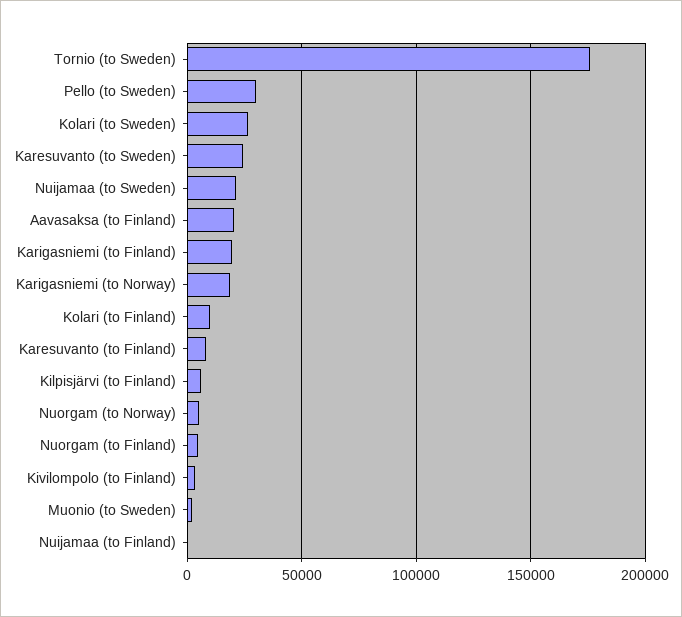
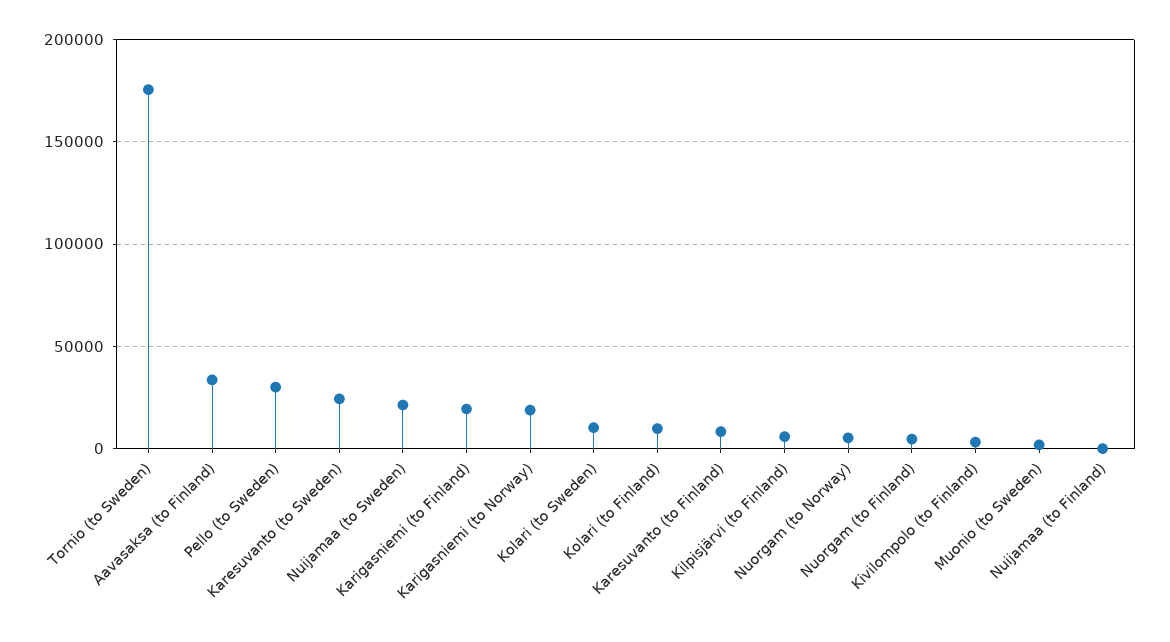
  {
    "Tornio (to Sweden)": 175000,
    "Pello (to Sweden)": 30000,
-   "Kolari (to Sweden)": 25000,
+   "Kolari (to Sweden)": 10000,
    "Karesuvanto (to Sweden)": 25000,
    "Nuijamaa (to Sweden)": 20000,
-   "Aavasaksa (to Finland)": 20000,
+   "Aavasaksa (to Finland)": 35000,
    "Karigasniemi (to Finland)": 20000,
    "Karigasniemi (to Norway)": 20000,
    "Kolari (to Finland)": 10000,
    "Karesuvanto (to Finland)": 10000,
    "Kilpisjärvi (to Finland)": 5000,
    "Nuorgam (to Norway)": 5000,
    "Nuorgam (to Finland)": 5000,
    "Kivilompolo (to Finland)": 5000,
    "Muonio (to Sweden)": 0,
    "Nuijamaa (to Finland)": 0
  }

